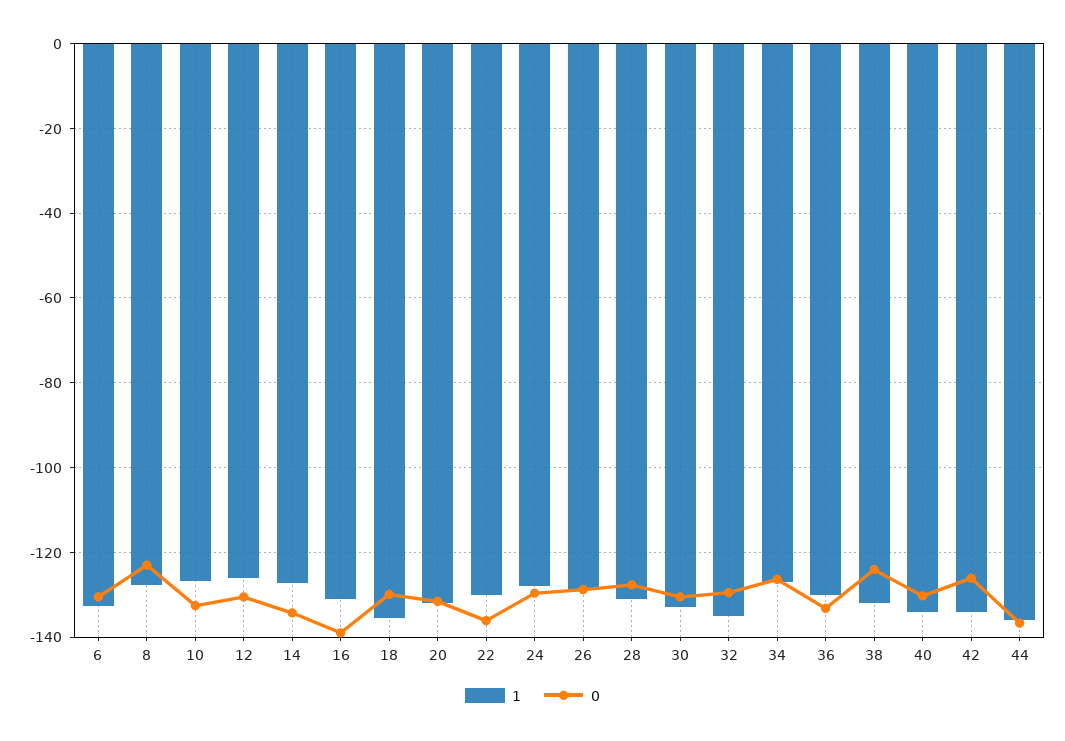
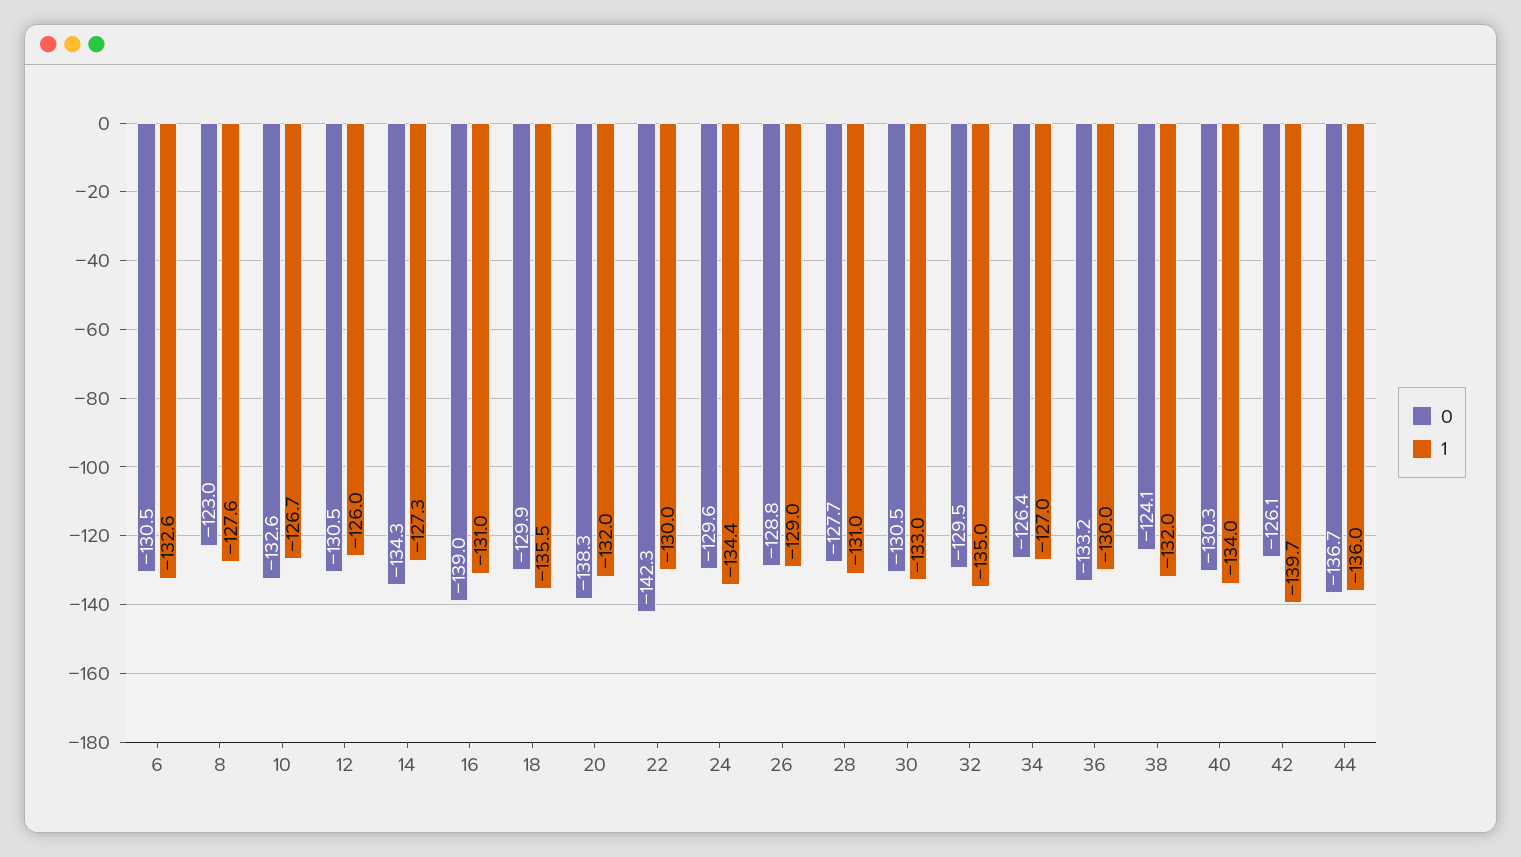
  {
    "1": {
      "6": -132.6,
      "8": -127.6,
      "10": -126.7,
      "12": -126,
      "14": -127.3,
      "16": -131,
      "18": -135.5,
      "20": -132,
      "22": -130,
-     "24": -128,
+     "24": -134.4,
      "26": -129,
      "28": -131,
      "30": -133,
      "32": -135,
      "34": -127,
      "36": -130,
      "38": -132,
      "40": -134,
-     "42": -134,
+     "42": -139.7,
      "44": -136
    },
    "0": {
      "6": -130.5,
      "8": -123,
      "10": -132.6,
      "12": -130.5,
      "14": -134.3,
      "16": -139,
      "18": -129.9,
-     "20": -132,
+     "20": -138.3,
-     "22": -136,
+     "22": -142.3,
      "24": -129.6,
      "26": -128.8,
      "28": -127.7,
      "30": -130.5,
      "32": -129.5,
      "34": -126.4,
      "36": -133.2,
      "38": -124.1,
      "40": -130.3,
      "42": -126.1,
      "44": -136.7
    }
  }

